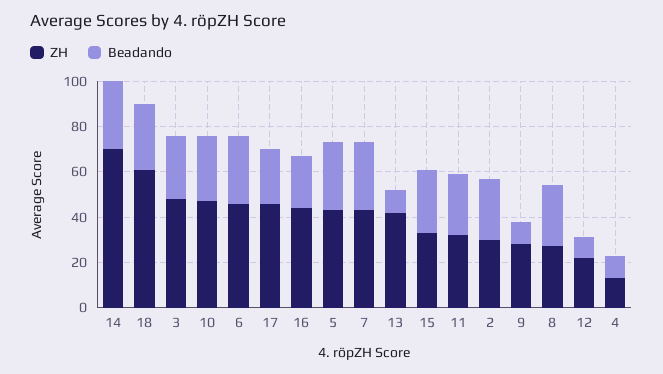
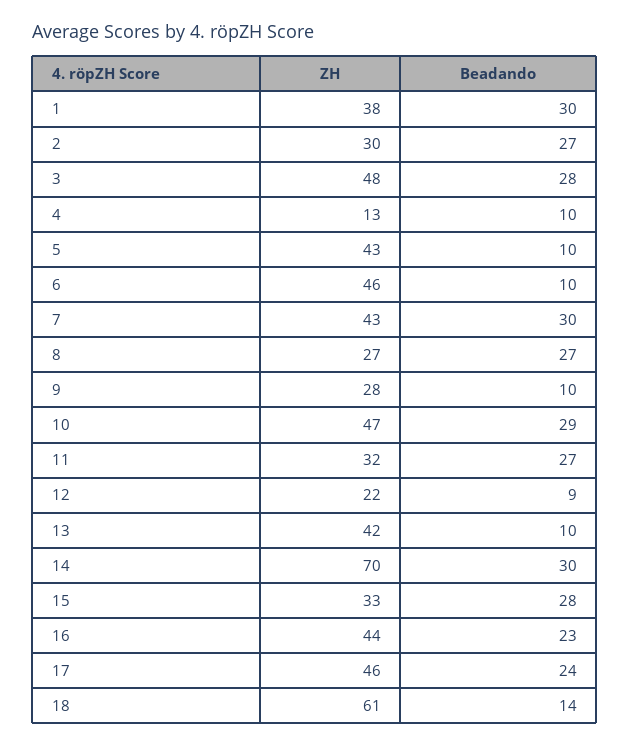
  {
    "ZH": {
      "14": 70,
      "18": 61,
      "3": 48,
      "10": 47,
      "6": 46,
      "17": 46,
      "16": 44,
      "5": 43,
      "7": 43,
      "13": 42,
      "15": 33,
      "11": 32,
      "2": 30,
      "9": 28,
      "8": 27,
      "12": 22,
-     "4": 13
+     "4": 13,
+     "1": 38
    },
    "Beadando": {
      "14": 30,
-     "18": 30,
+     "18": 14,
      "3": 28,
      "10": 29,
-     "6": 30,
+     "6": 10,
      "17": 24,
      "16": 23,
-     "5": 30,
+     "5": 10,
      "7": 30,
      "13": 10,
      "15": 28,
      "11": 27,
      "2": 27,
      "9": 10,
      "8": 27,
      "12": 9,
-     "4": 10
+     "4": 10,
+     "1": 30
    }
  }

